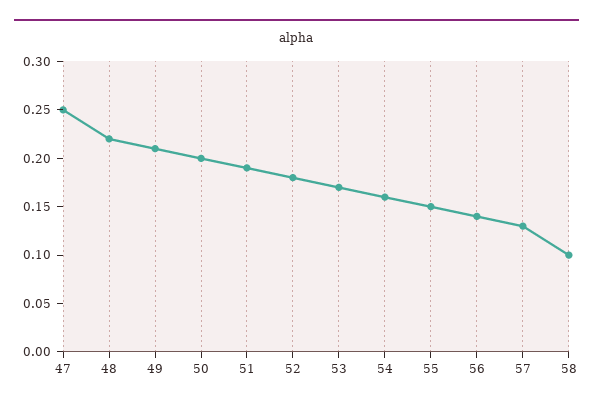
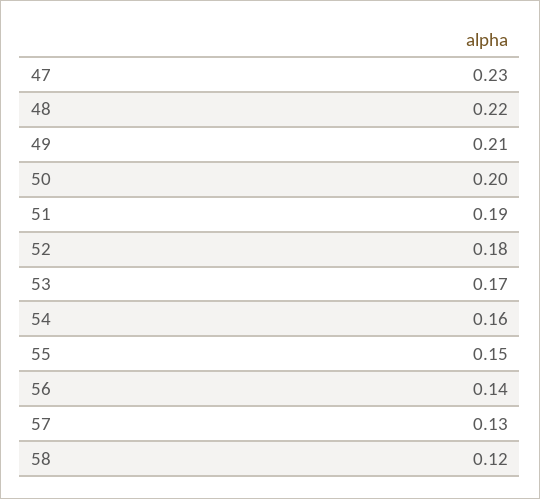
  {
-   "47": 0.25,
+   "47": 0.23,
    "48": 0.22,
    "49": 0.21,
    "50": 0.2,
    "51": 0.19,
    "52": 0.18,
    "53": 0.17,
    "54": 0.16,
    "55": 0.15,
    "56": 0.14,
    "57": 0.13,
-   "58": 0.1
+   "58": 0.12
  }

